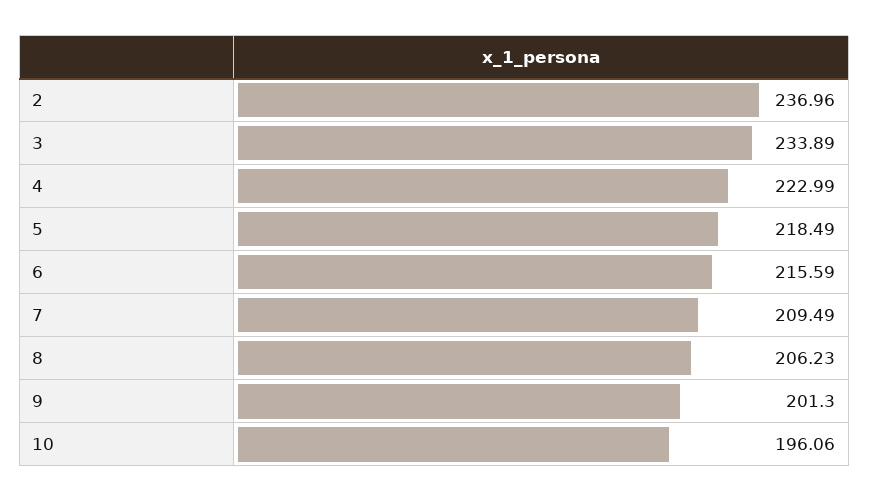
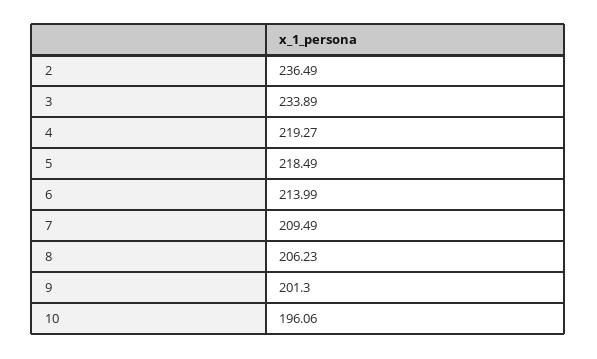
  {
-   "2": 236.96,
+   "2": 236.49,
    "3": 233.89,
-   "4": 222.99,
+   "4": 219.27,
    "5": 218.49,
-   "6": 215.59,
+   "6": 213.99,
    "7": 209.49,
    "8": 206.23,
    "9": 201.3,
    "10": 196.06
  }

